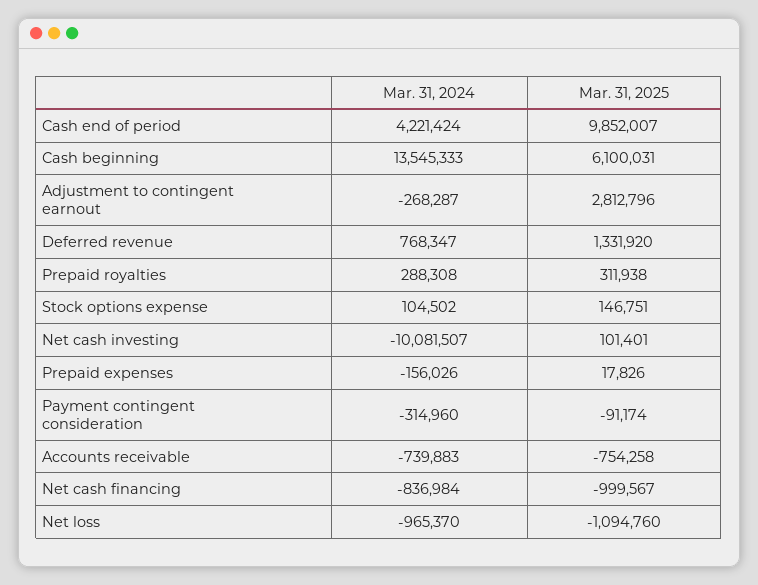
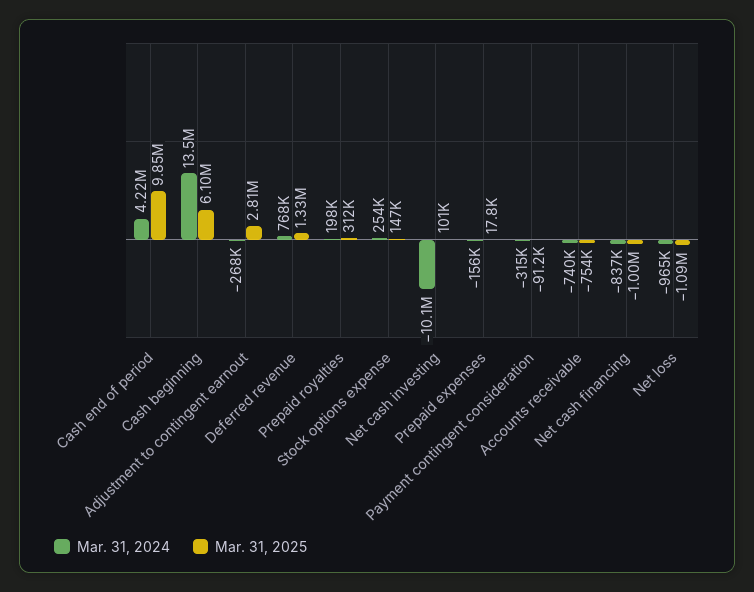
  {
    "Mar. 31, 2024": {
      "Cash end of period": 4221424,
      "Cash beginning": 13545333,
      "Adjustment to contingent earnout": -268287,
      "Deferred revenue": 768347,
-     "Prepaid royalties": 288308,
+     "Prepaid royalties": 198000,
-     "Stock options expense": 104502,
+     "Stock options expense": 254000,
      "Net cash investing": -10081507,
      "Prepaid expenses": -156026,
      "Payment contingent consideration": -314960,
      "Accounts receivable": -739883,
      "Net cash financing": -836984,
      "Net loss": -965370
    },
    "Mar. 31, 2025": {
      "Cash end of period": 9852007,
      "Cash beginning": 6100031,
      "Adjustment to contingent earnout": 2812796,
      "Deferred revenue": 1331920,
      "Prepaid royalties": 311938,
      "Stock options expense": 146751,
      "Net cash investing": 101401,
      "Prepaid expenses": 17826,
      "Payment contingent consideration": -91174,
      "Accounts receivable": -754258,
      "Net cash financing": -999567,
      "Net loss": -1094760
    }
  }

